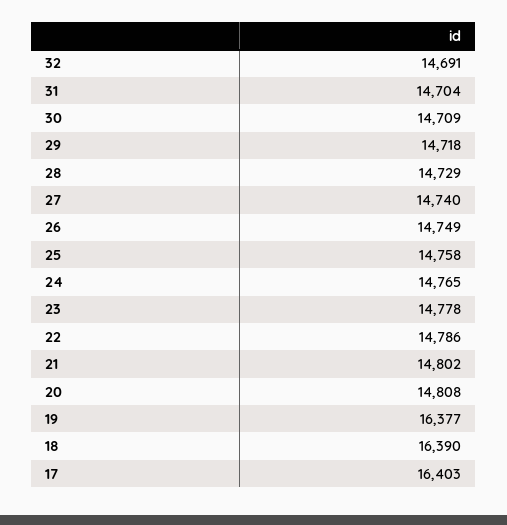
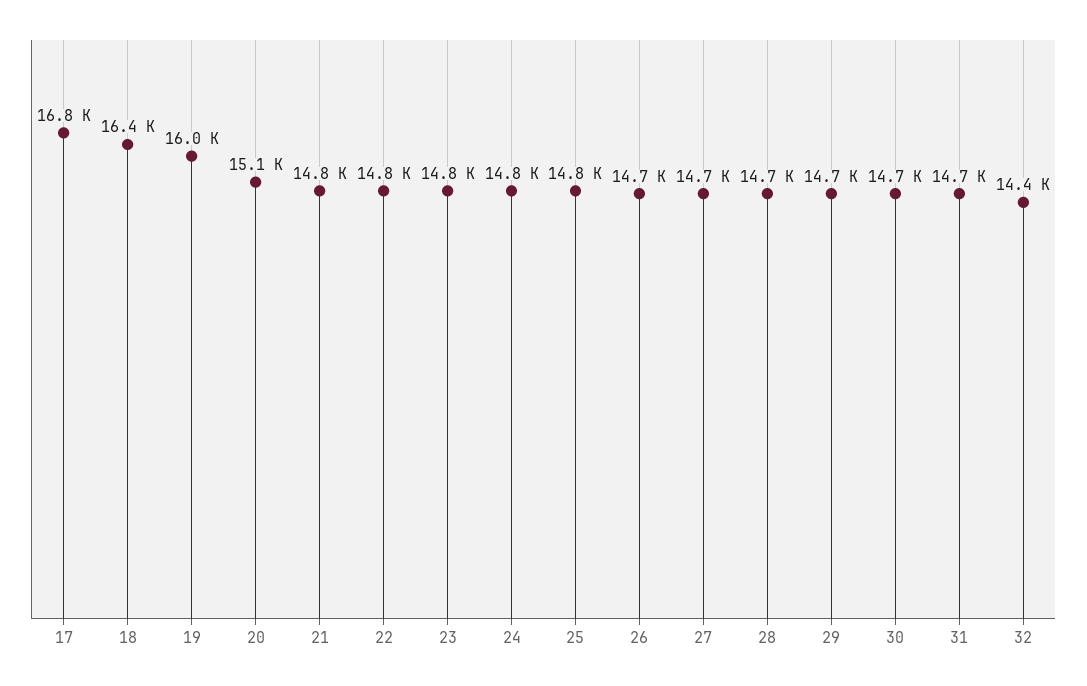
  {
-   "32": 14691,
+   "32": 14400,
    "31": 14704,
    "30": 14709,
    "29": 14718,
    "28": 14729,
    "27": 14740,
    "26": 14749,
    "25": 14758,
    "24": 14765,
    "23": 14778,
    "22": 14786,
    "21": 14802,
-   "20": 14808,
+   "20": 15100,
-   "19": 16377,
+   "19": 16000,
    "18": 16390,
-   "17": 16403
+   "17": 16800
  }

